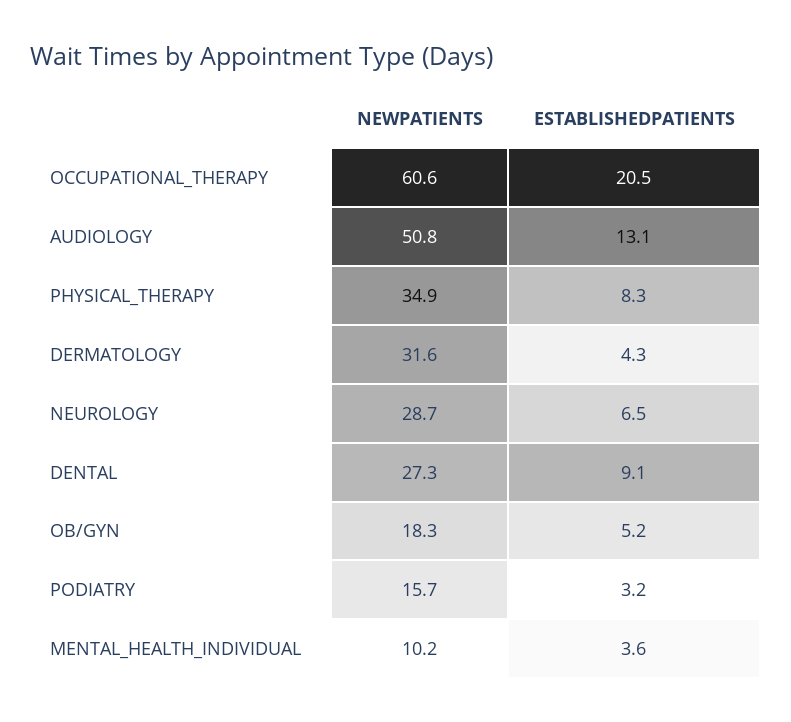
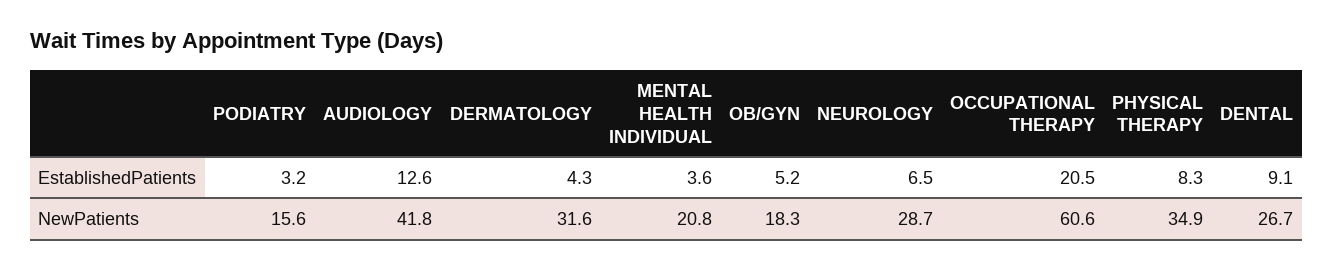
  {
    "NEWPATIENTS": {
      "OCCUPATIONAL_THERAPY": 60.6,
-     "AUDIOLOGY": 50.8,
+     "AUDIOLOGY": 41.8,
      "PHYSICAL_THERAPY": 34.9,
      "DERMATOLOGY": 31.6,
      "NEUROLOGY": 28.7,
-     "DENTAL": 27.3,
+     "DENTAL": 26.7,
      "OB/GYN": 18.3,
-     "PODIATRY": 15.7,
+     "PODIATRY": 15.6,
-     "MENTAL_HEALTH_INDIVIDUAL": 10.2
+     "MENTAL_HEALTH_INDIVIDUAL": 20.8
    },
    "ESTABLISHEDPATIENTS": {
      "OCCUPATIONAL_THERAPY": 20.5,
-     "AUDIOLOGY": 13.1,
+     "AUDIOLOGY": 12.6,
      "PHYSICAL_THERAPY": 8.3,
      "DERMATOLOGY": 4.3,
      "NEUROLOGY": 6.5,
      "DENTAL": 9.1,
      "OB/GYN": 5.2,
      "PODIATRY": 3.2,
      "MENTAL_HEALTH_INDIVIDUAL": 3.6
    }
  }

